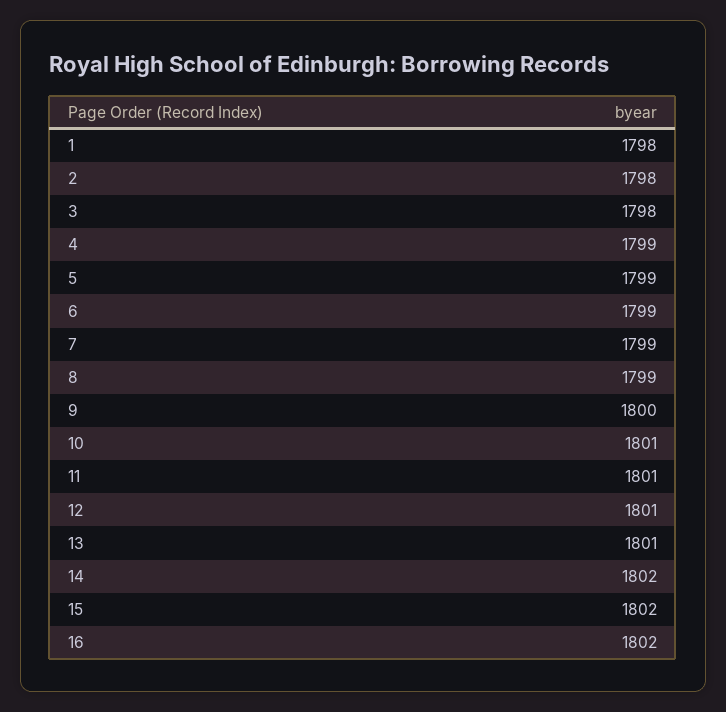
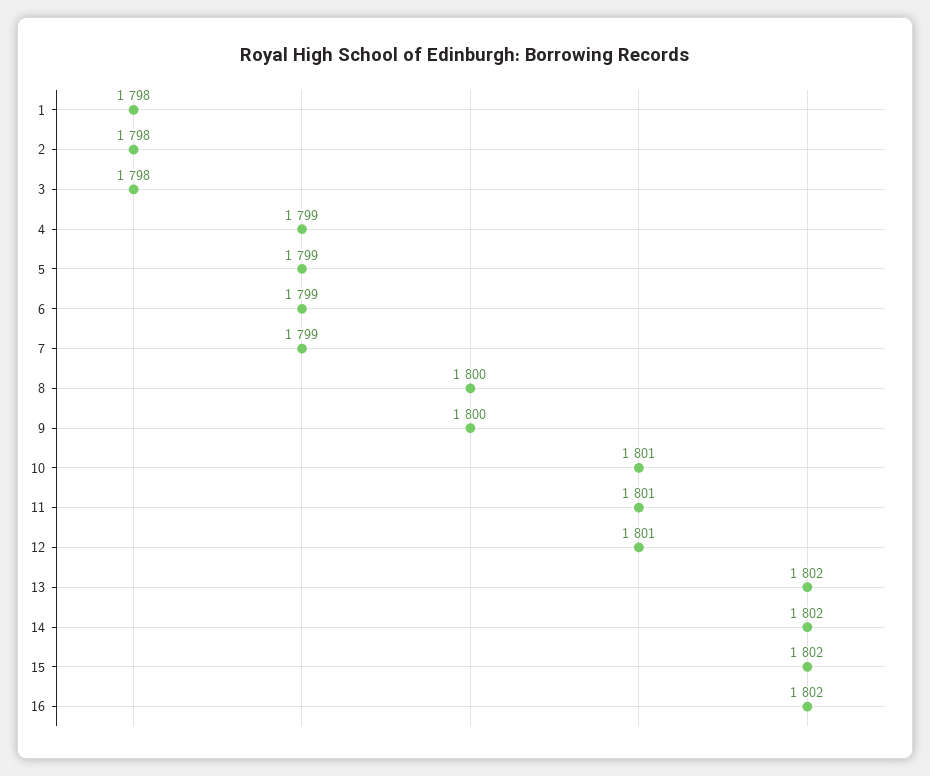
  {
    "1": 1798,
    "2": 1798,
    "3": 1798,
    "4": 1799,
    "5": 1799,
    "6": 1799,
    "7": 1799,
-   "8": 1799,
+   "8": 1800,
    "9": 1800,
    "10": 1801,
    "11": 1801,
    "12": 1801,
-   "13": 1801,
+   "13": 1802,
    "14": 1802,
    "15": 1802,
    "16": 1802
  }

